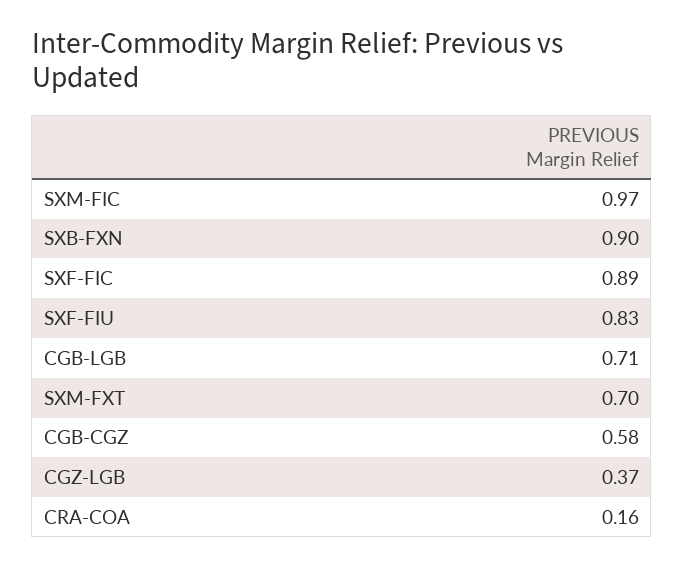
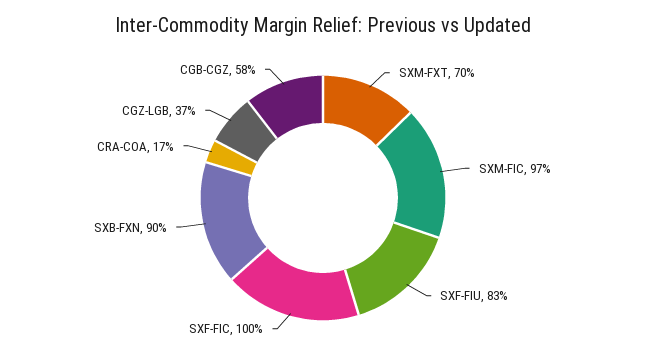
  {
    "SXM-FIC": 0.97,
    "SXB-FXN": 0.9,
-   "SXF-FIC": 0.89,
+   "SXF-FIC": 1,
    "SXF-FIU": 0.83,
-   "CGB-LGB": 0.71,
    "SXM-FXT": 0.7,
    "CGB-CGZ": 0.58,
    "CGZ-LGB": 0.37,
-   "CRA-COA": 0.16
+   "CRA-COA": 0.17
  }

